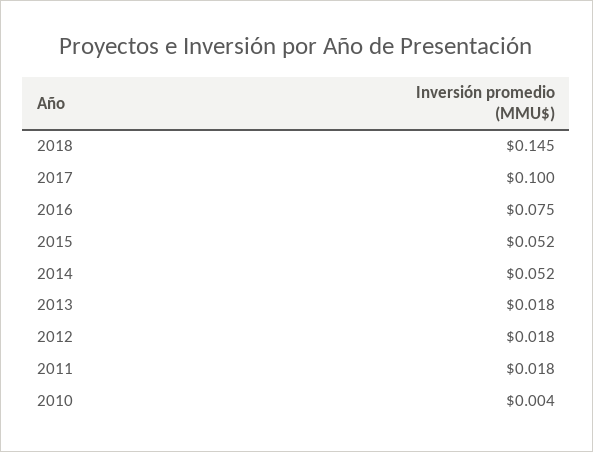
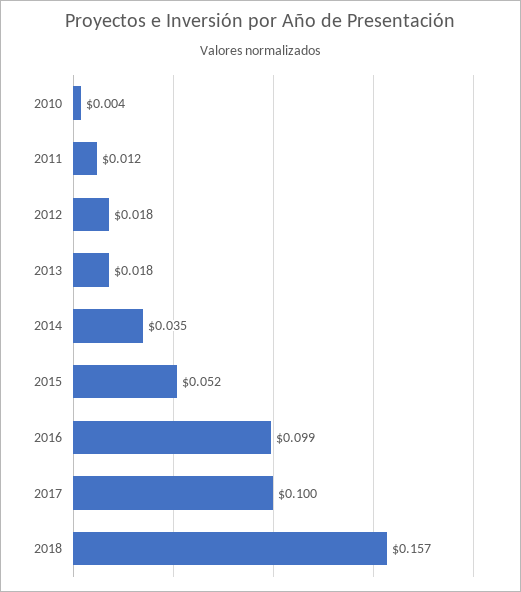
  {
-   "2018": 0.145,
+   "2018": 0.157,
    "2017": 0.1,
-   "2016": 0.075,
+   "2016": 0.099,
    "2015": 0.052,
-   "2014": 0.052,
+   "2014": 0.035,
    "2013": 0.018,
    "2012": 0.018,
-   "2011": 0.018,
+   "2011": 0.012,
    "2010": 0.004
  }

